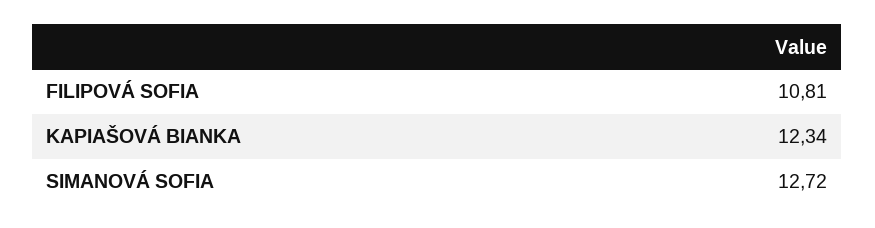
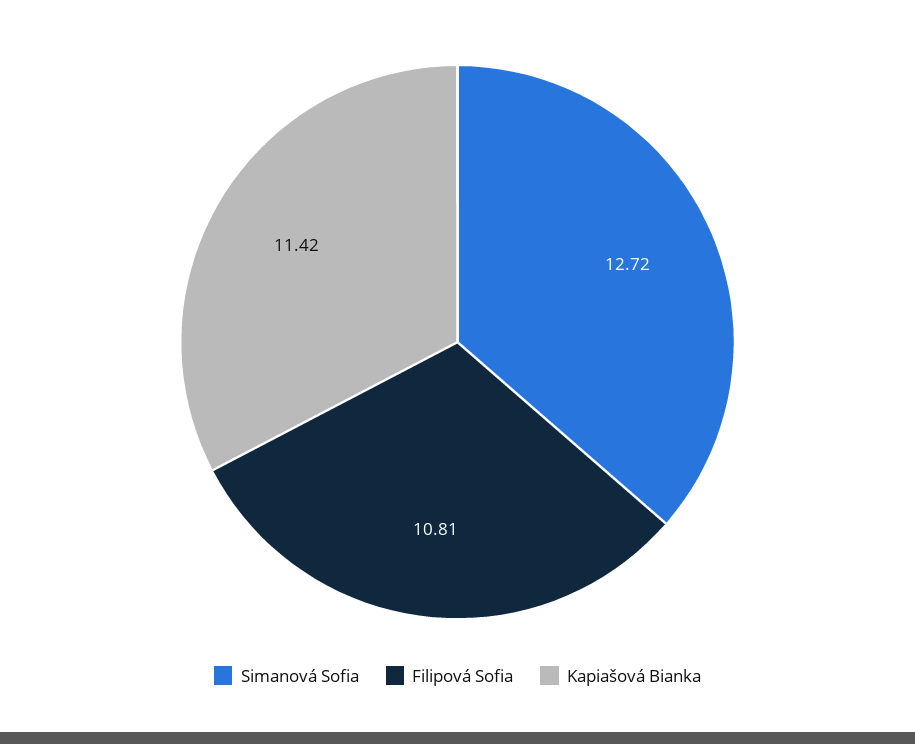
  {
    "FILIPOVÁ SOFIA": 10.81,
-   "KAPIAŠOVÁ BIANKA": 12.34,
+   "KAPIAŠOVÁ BIANKA": 11.42,
    "SIMANOVÁ SOFIA": 12.72
  }

